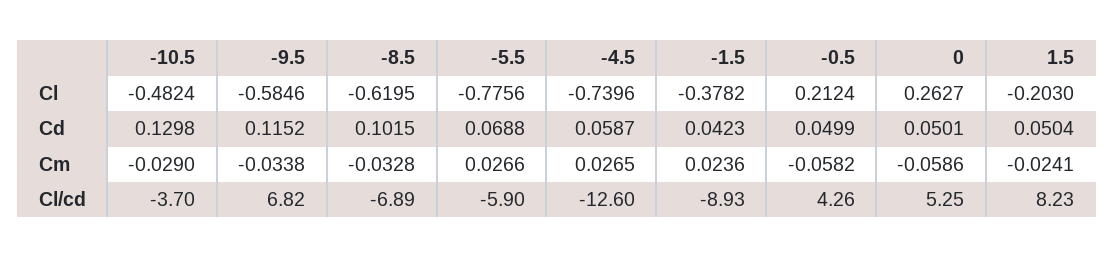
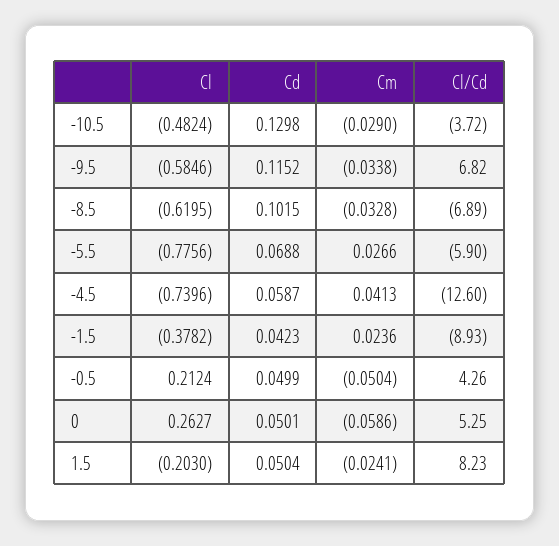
  {
    "-10.5": {
      "Cl": -0.4824,
      "Cd": 0.1298,
      "Cm": -0.029,
-     "Cl/cd": -3.7
+     "Cl/cd": -3.72
    },
    "-9.5": {
      "Cl": -0.5846,
      "Cd": 0.1152,
      "Cm": -0.0338,
      "Cl/cd": 6.82
    },
    "-8.5": {
      "Cl": -0.6195,
      "Cd": 0.1015,
      "Cm": -0.0328,
      "Cl/cd": -6.89
    },
    "-5.5": {
      "Cl": -0.7756,
      "Cd": 0.0688,
      "Cm": 0.0266,
      "Cl/cd": -5.9
    },
    "-4.5": {
      "Cl": -0.7396,
      "Cd": 0.0587,
-     "Cm": 0.0265,
+     "Cm": 0.0413,
      "Cl/cd": -12.6
    },
    "-1.5": {
      "Cl": -0.3782,
      "Cd": 0.0423,
      "Cm": 0.0236,
      "Cl/cd": -8.93
    },
    "-0.5": {
      "Cl": 0.2124,
      "Cd": 0.0499,
-     "Cm": -0.0582,
+     "Cm": -0.0504,
      "Cl/cd": 4.26
    },
    "0": {
      "Cl": 0.2627,
      "Cd": 0.0501,
      "Cm": -0.0586,
      "Cl/cd": 5.25
    },
    "1.5": {
      "Cl": -0.203,
      "Cd": 0.0504,
      "Cm": -0.0241,
      "Cl/cd": 8.23
    }
  }

